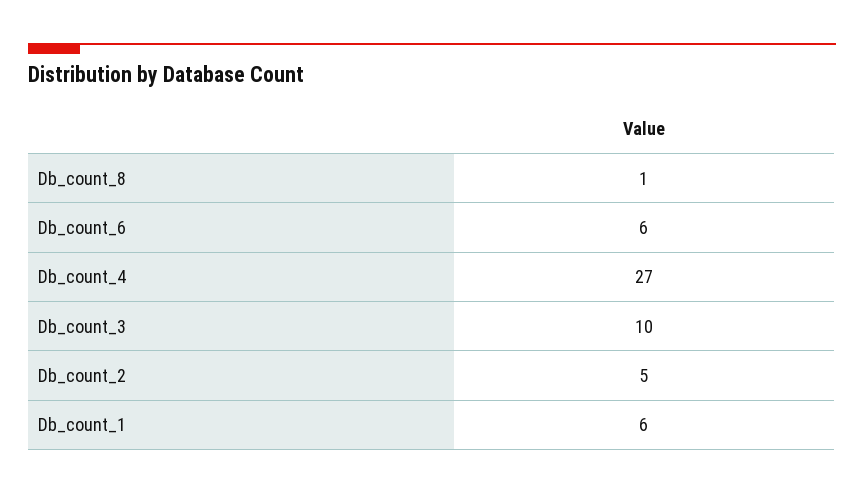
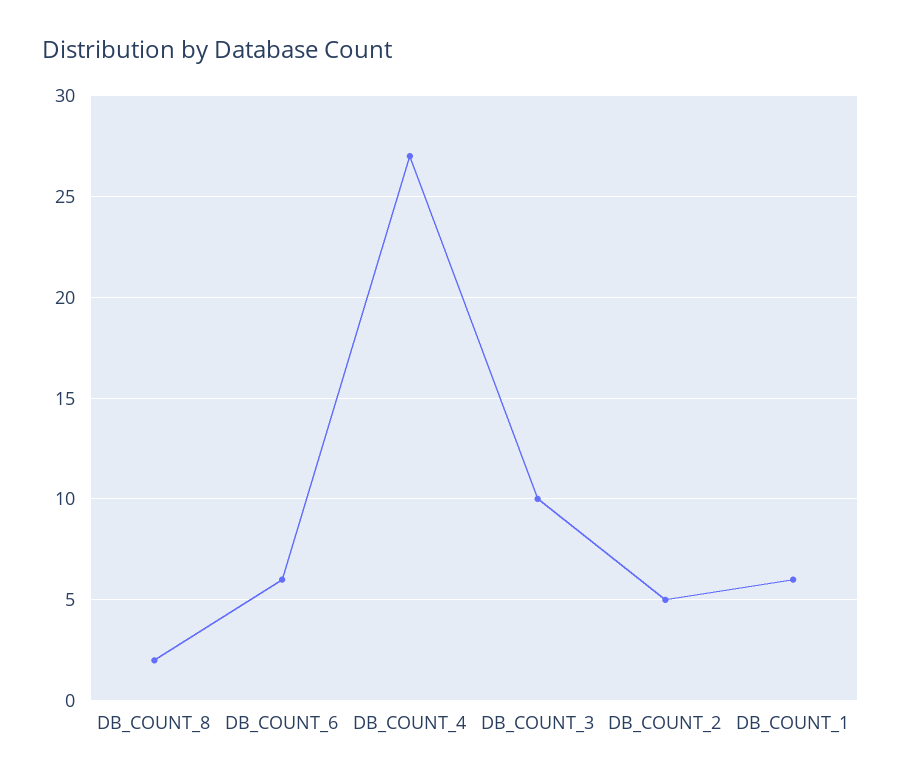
  {
-   "Db_count_8": 1,
+   "Db_count_8": 2,
    "Db_count_6": 6,
    "Db_count_4": 27,
    "Db_count_3": 10,
    "Db_count_2": 5,
    "Db_count_1": 6
  }

